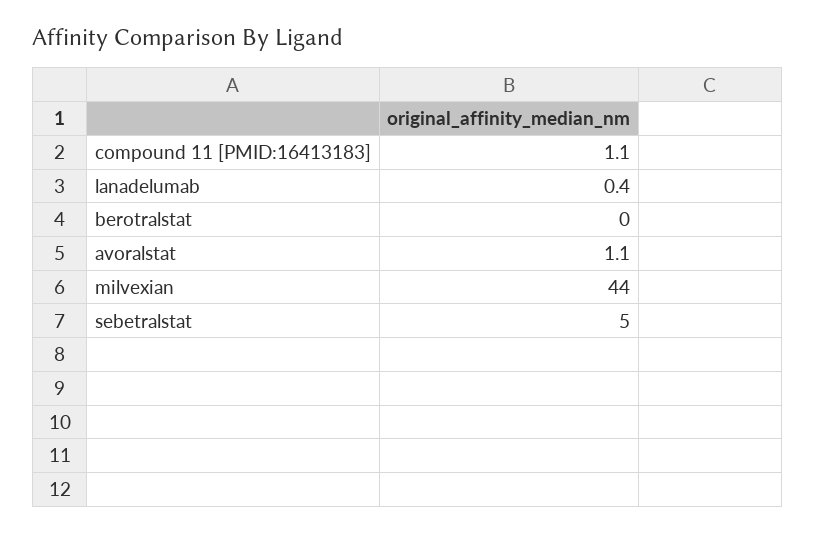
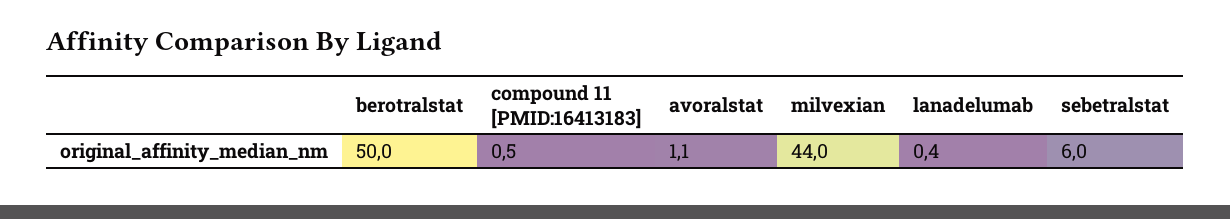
  {
-   "compound 11 [PMID:16413183]": 1.1,
+   "compound 11 [PMID:16413183]": 0.5,
    "lanadelumab": 0.4,
-   "berotralstat": 0,
+   "berotralstat": 50,
    "avoralstat": 1.1,
    "milvexian": 44,
-   "sebetralstat": 5
+   "sebetralstat": 6
  }

